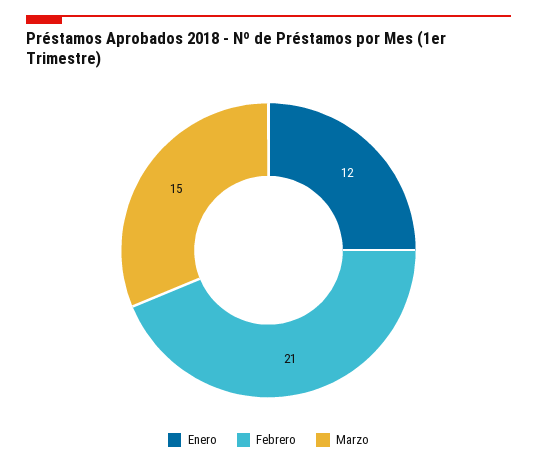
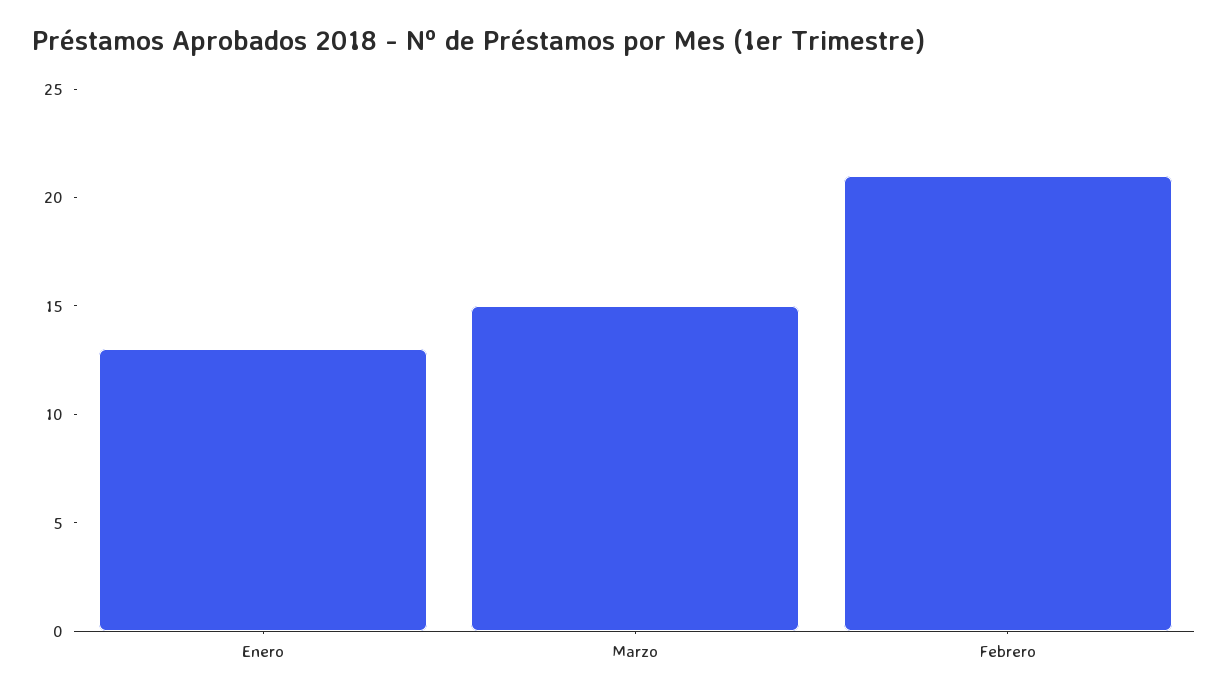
  {
-   "Enero": 12,
+   "Enero": 13,
    "Febrero": 21,
    "Marzo": 15
  }

